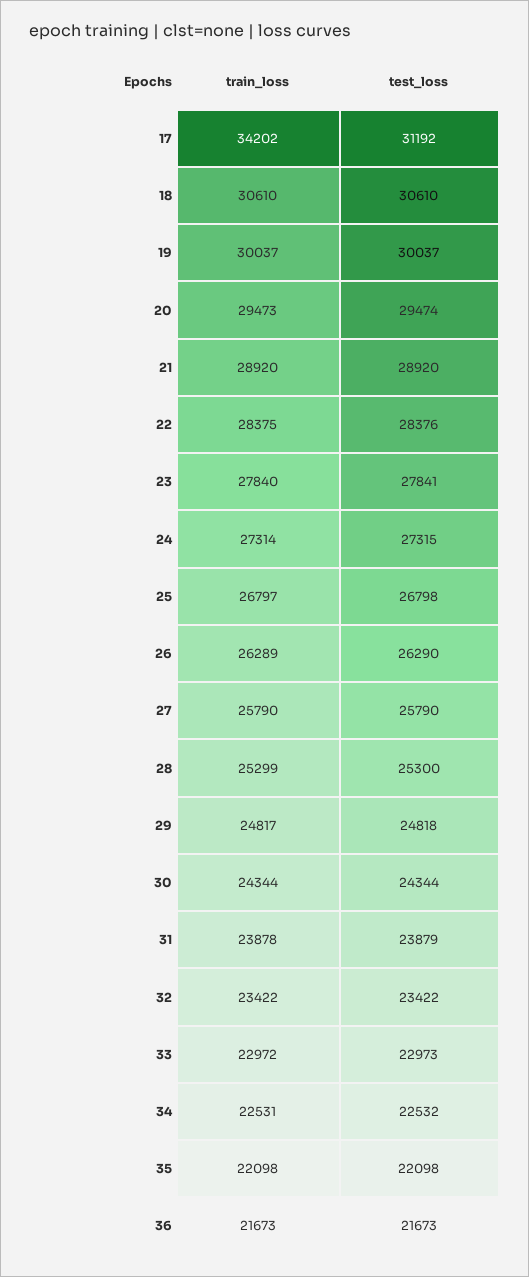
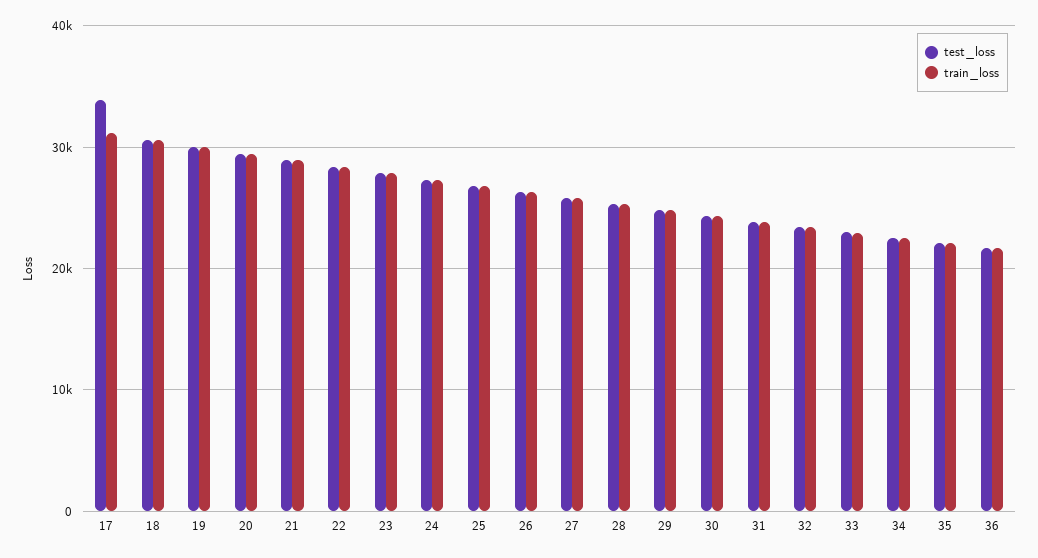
  {
    "train_loss": {
-     "17": 34202,
+     "17": 31000,
      "18": 30610,
      "19": 30037,
      "20": 29473,
      "21": 28920,
      "22": 28375,
      "23": 27840,
      "24": 27314,
      "25": 26797,
      "26": 26289,
      "27": 25790,
      "28": 25299,
      "29": 24817,
      "30": 24344,
      "31": 23878,
      "32": 23422,
      "33": 22972,
      "34": 22531,
      "35": 22098,
      "36": 21673
    },
    "test_loss": {
-     "17": 31192,
+     "17": 34000,
      "18": 30610,
      "19": 30037,
      "20": 29474,
      "21": 28920,
      "22": 28376,
      "23": 27841,
      "24": 27315,
      "25": 26798,
      "26": 26290,
      "27": 25790,
      "28": 25300,
      "29": 24818,
      "30": 24344,
      "31": 23879,
      "32": 23422,
      "33": 22973,
      "34": 22532,
      "35": 22098,
      "36": 21673
    }
  }

